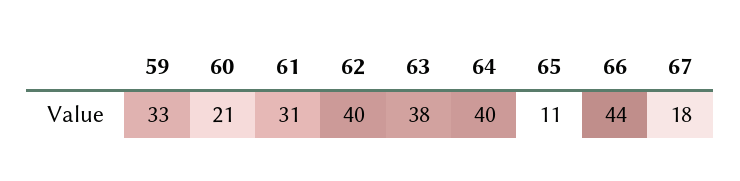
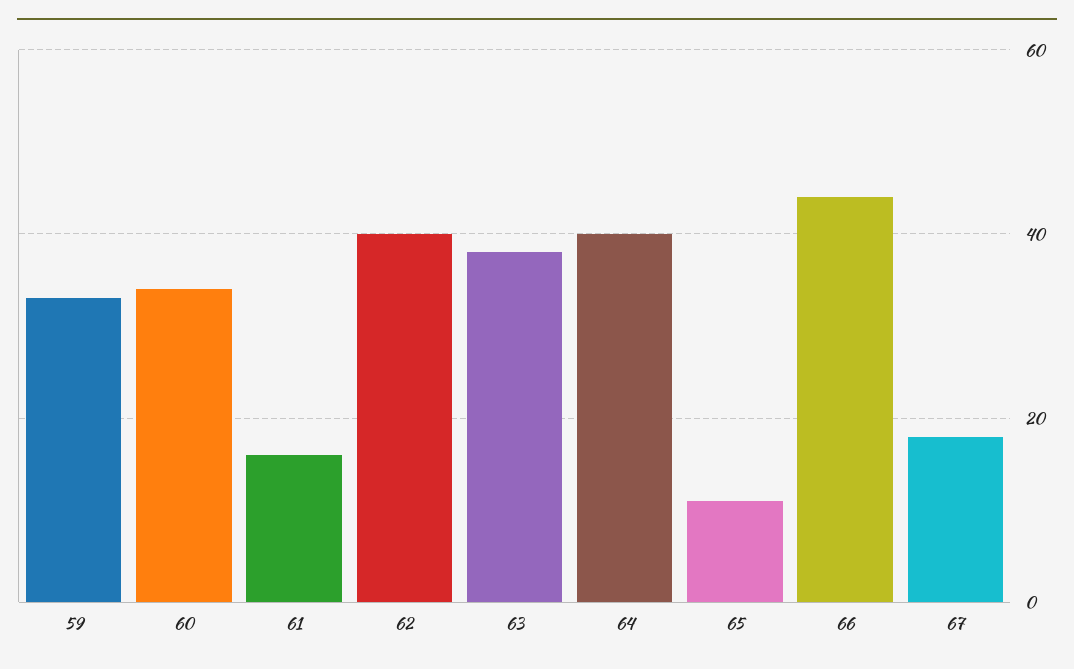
  {
    "59": 33,
-   "60": 21,
+   "60": 35,
-   "61": 31,
+   "61": 15,
    "62": 40,
    "63": 38,
    "64": 40,
    "65": 11,
    "66": 44,
    "67": 18
  }

